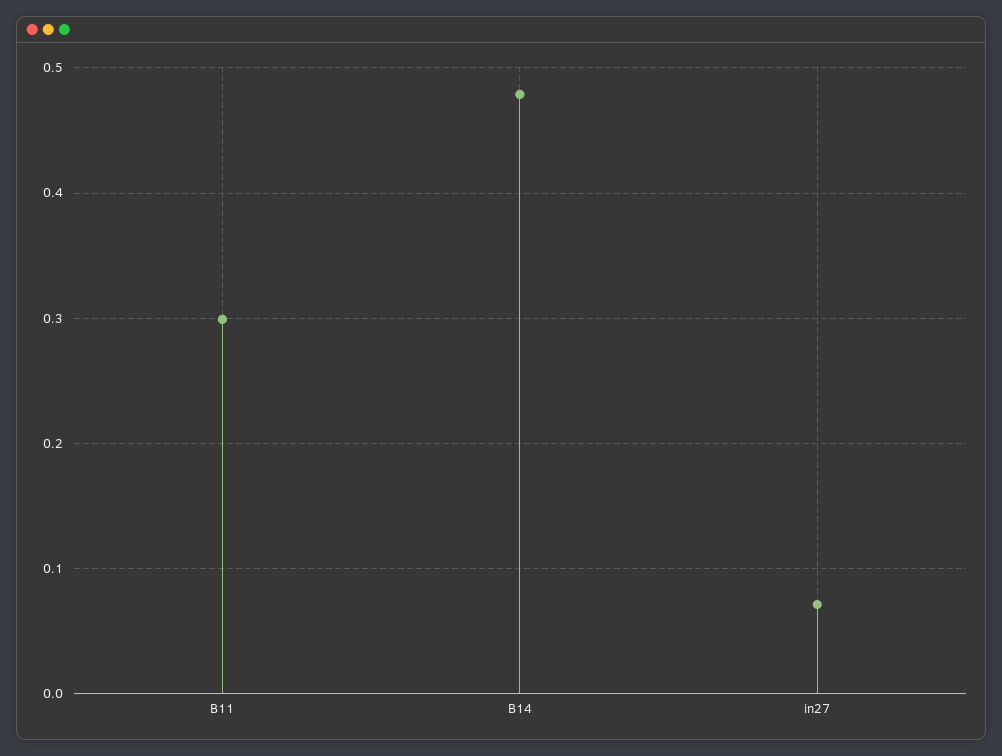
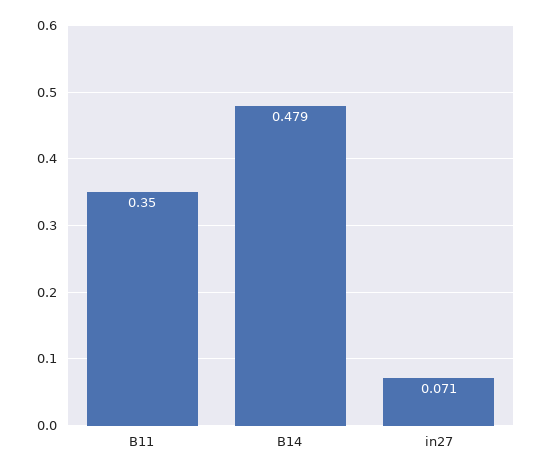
  {
-   "B11": 0.3,
+   "B11": 0.35,
    "B14": 0.479,
    "in27": 0.071
  }

